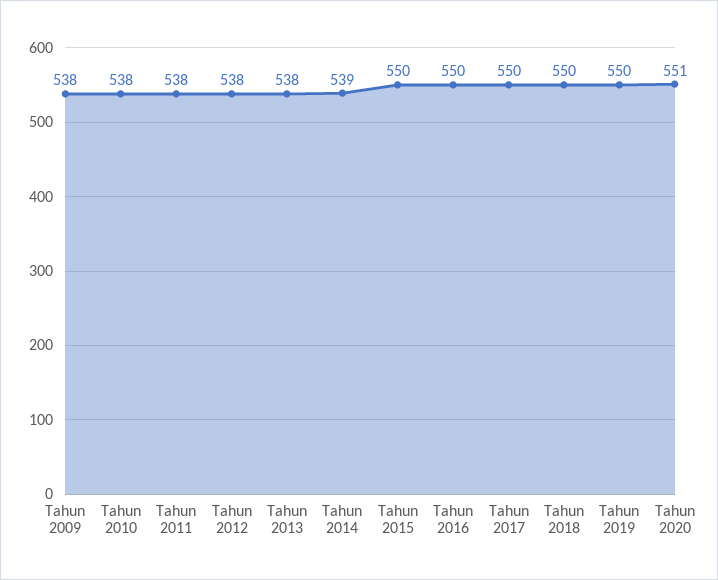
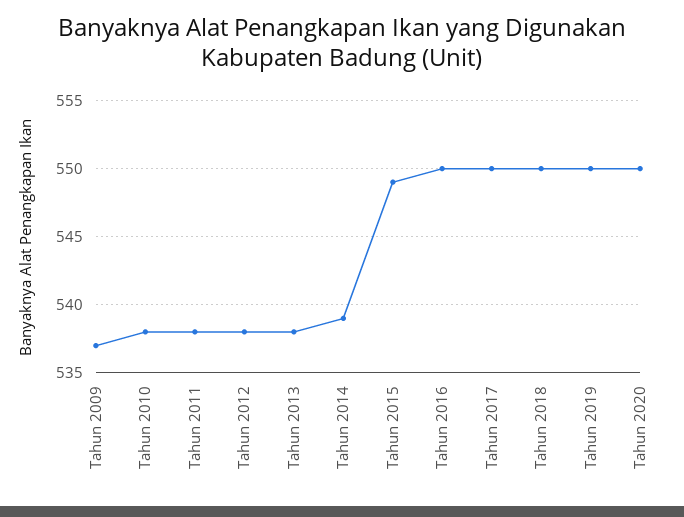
  {
-   "Tahun 2009": 538,
+   "Tahun 2009": 537,
    "Tahun 2010": 538,
    "Tahun 2011": 538,
    "Tahun 2012": 538,
    "Tahun 2013": 538,
    "Tahun 2014": 539,
-   "Tahun 2015": 550,
+   "Tahun 2015": 549,
    "Tahun 2016": 550,
    "Tahun 2017": 550,
    "Tahun 2018": 550,
    "Tahun 2019": 550,
-   "Tahun 2020": 551
+   "Tahun 2020": 550
  }

